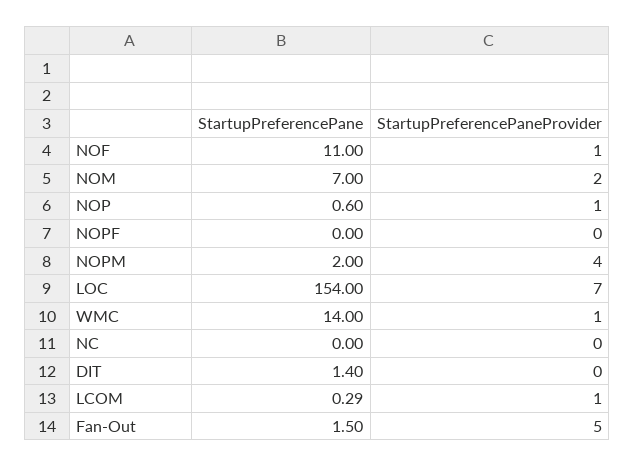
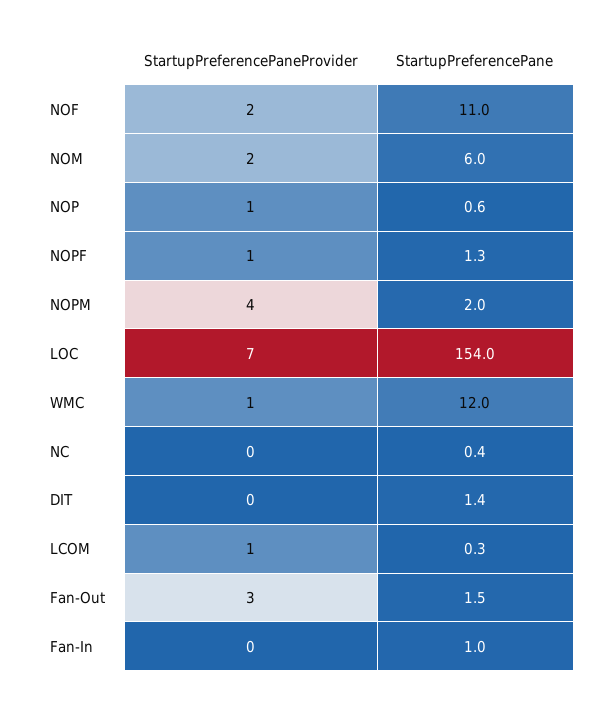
  {
    "StartupPreferencePane": {
      "NOF": 11,
-     "NOM": 7,
+     "NOM": 6,
      "NOP": 0.6,
-     "NOPF": 0,
+     "NOPF": 1.3,
      "NOPM": 2,
      "LOC": 154,
-     "WMC": 14,
+     "WMC": 12,
-     "NC": 0,
+     "NC": 0.4,
      "DIT": 1.4,
      "LCOM": 0.29,
-     "Fan-Out": 1.5
+     "Fan-Out": 1.5,
+     "Fan-In": 1
    },
    "StartupPreferencePaneProvider": {
-     "NOF": 1,
+     "NOF": 2,
      "NOM": 2,
      "NOP": 1,
-     "NOPF": 0,
+     "NOPF": 1,
      "NOPM": 4,
      "LOC": 7,
      "WMC": 1,
      "NC": 0,
      "DIT": 0,
      "LCOM": 1,
-     "Fan-Out": 5
+     "Fan-Out": 3,
+     "Fan-In": 0
    }
  }

